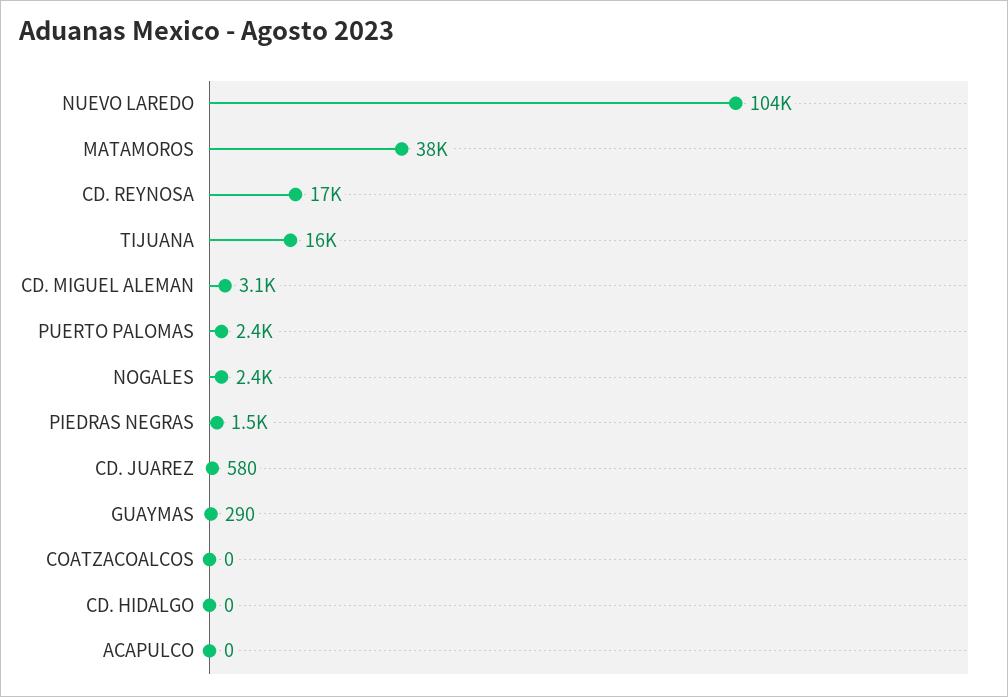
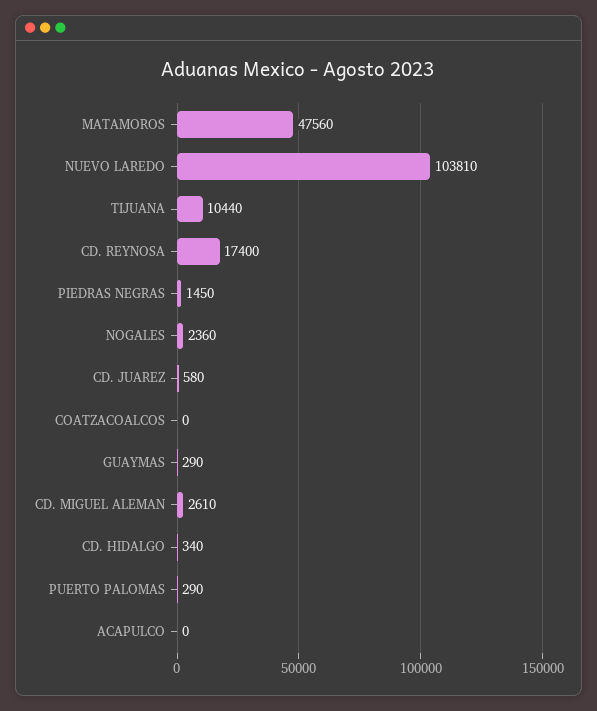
  {
    "NUEVO LAREDO": 103810,
-   "MATAMOROS": 38000,
+   "MATAMOROS": 47560,
    "CD. REYNOSA": 17400,
-   "TIJUANA": 16000,
+   "TIJUANA": 10440,
-   "CD. MIGUEL ALEMAN": 3100,
+   "CD. MIGUEL ALEMAN": 2610,
-   "PUERTO PALOMAS": 2400,
+   "PUERTO PALOMAS": 290,
    "NOGALES": 2360,
    "PIEDRAS NEGRAS": 1450,
    "CD. JUAREZ": 580,
    "GUAYMAS": 290,
    "COATZACOALCOS": 0,
-   "CD. HIDALGO": 0,
+   "CD. HIDALGO": 340,
    "ACAPULCO": 0
  }

